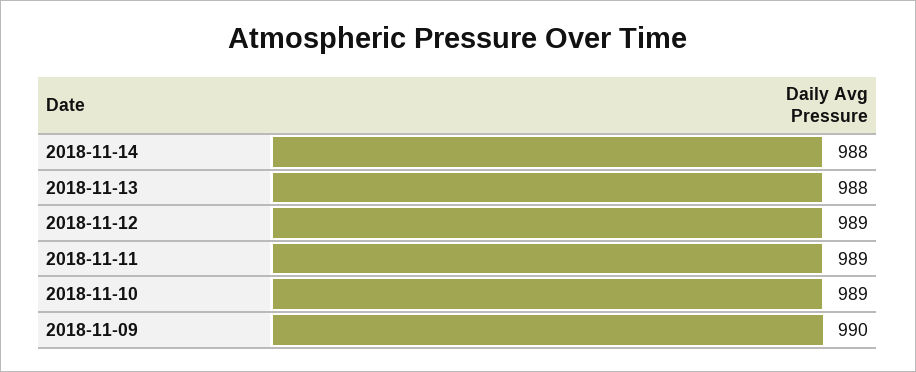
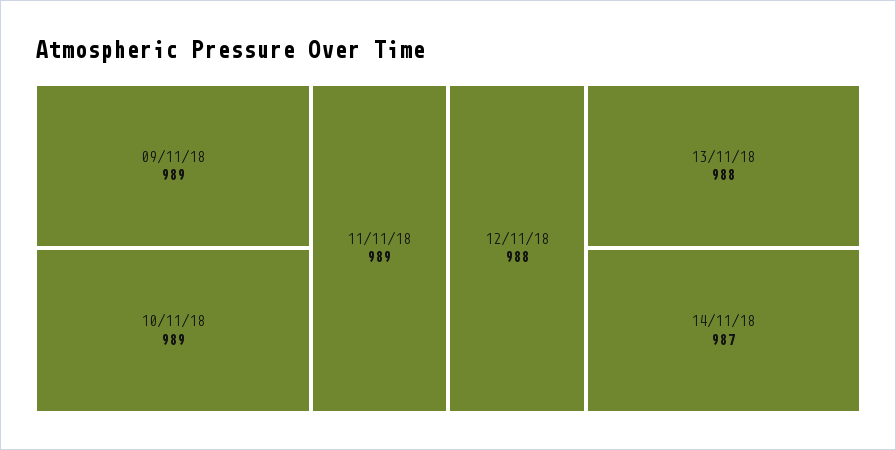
  {
-   "2018-11-14": 988,
+   "2018-11-14": 987,
    "2018-11-13": 988,
-   "2018-11-12": 989,
+   "2018-11-12": 988,
    "2018-11-11": 989,
    "2018-11-10": 989,
-   "2018-11-09": 990
+   "2018-11-09": 989
  }

